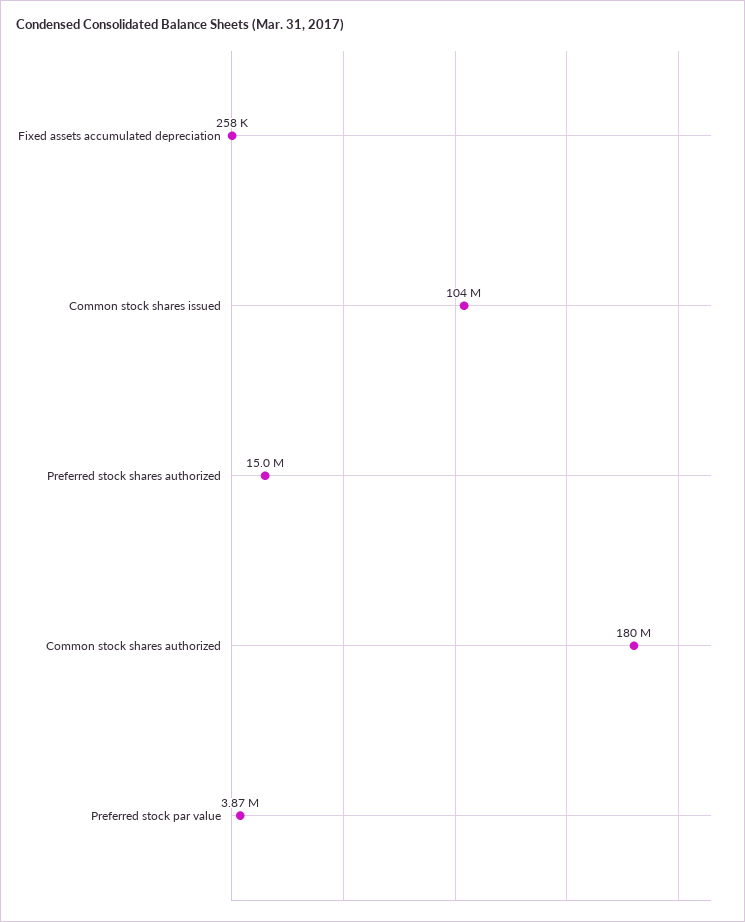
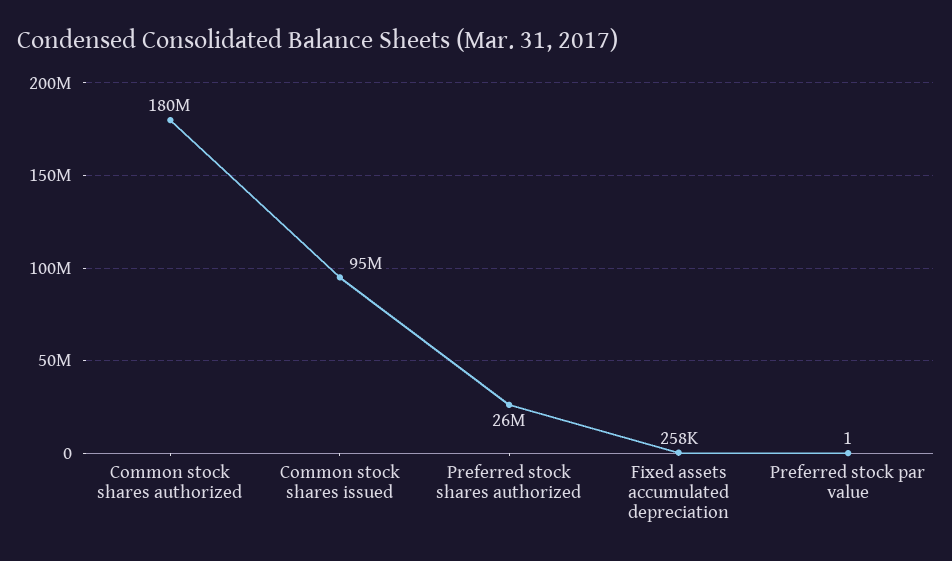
  {
    "Fixed assets accumulated depreciation": 258000,
-   "Common stock shares issued": 104000000,
+   "Common stock shares issued": 95000000,
-   "Preferred stock shares authorized": 15000000,
+   "Preferred stock shares authorized": 26000000,
    "Common stock shares authorized": 180000000,
-   "Preferred stock par value": 3870000
+   "Preferred stock par value": 1
  }

